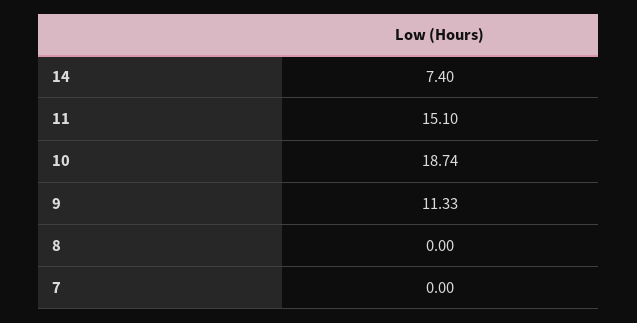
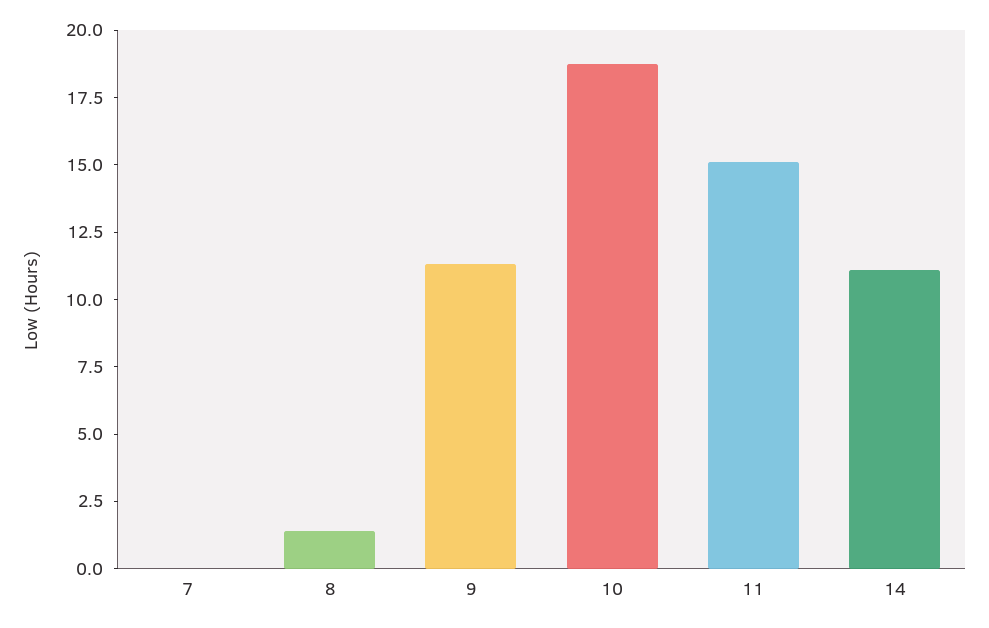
  {
-   "14": 7.4,
+   "14": 11,
    "11": 15.1,
    "10": 18.74,
    "9": 11.33,
-   "8": 0,
+   "8": 1.5,
    "7": 0
  }

